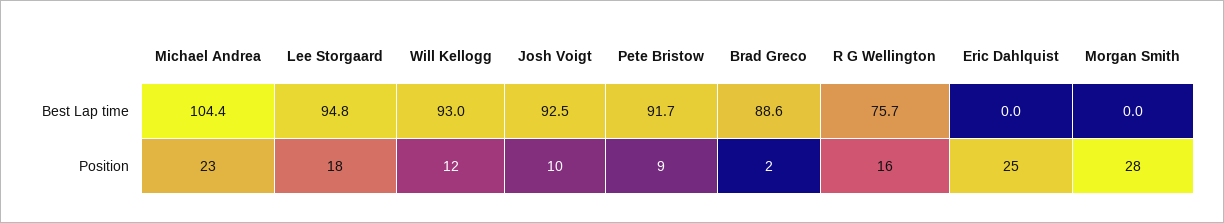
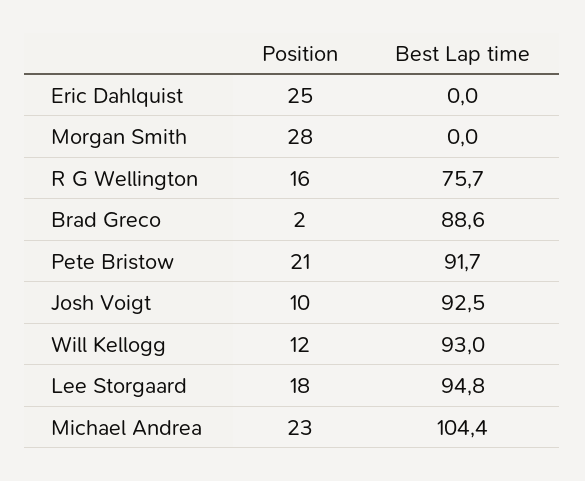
  {
    "Michael Andrea": {
      "Best Lap time": 104.4,
      "Position": 23
    },
    "Lee Storgaard": {
      "Best Lap time": 94.8,
      "Position": 18
    },
    "Will Kellogg": {
      "Best Lap time": 93,
      "Position": 12
    },
    "Josh Voigt": {
      "Best Lap time": 92.5,
      "Position": 10
    },
    "Pete Bristow": {
      "Best Lap time": 91.7,
-     "Position": 9
+     "Position": 21
    },
    "Brad Greco": {
      "Best Lap time": 88.6,
      "Position": 2
    },
    "R G Wellington": {
      "Best Lap time": 75.7,
      "Position": 16
    },
    "Eric Dahlquist": {
      "Best Lap time": 0,
      "Position": 25
    },
    "Morgan Smith": {
      "Best Lap time": 0,
      "Position": 28
    }
  }

